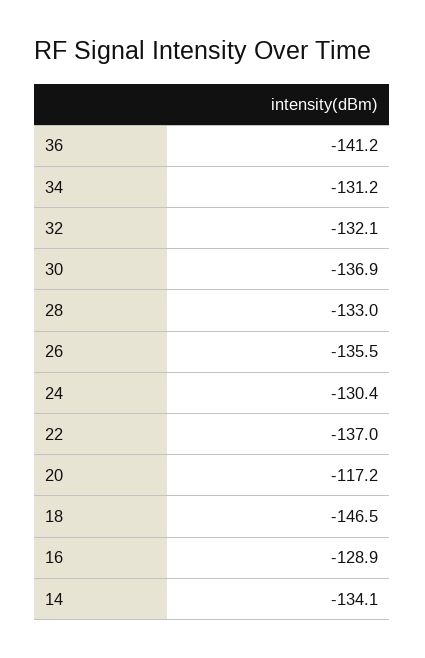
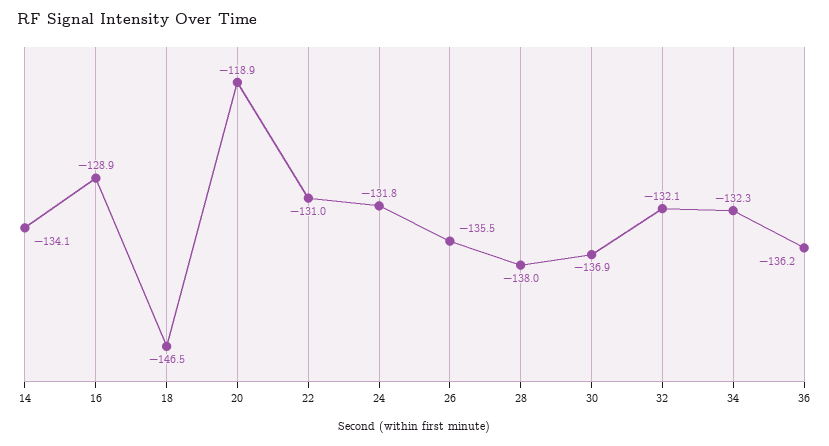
  {
-   "36": -141.2,
+   "36": -136.2,
-   "34": -131.2,
+   "34": -132.3,
    "32": -132.1,
    "30": -136.9,
-   "28": -133,
+   "28": -138,
    "26": -135.5,
-   "24": -130.4,
+   "24": -131.8,
-   "22": -137,
+   "22": -131,
-   "20": -117.2,
+   "20": -118.9,
    "18": -146.5,
    "16": -128.9,
    "14": -134.1
  }

